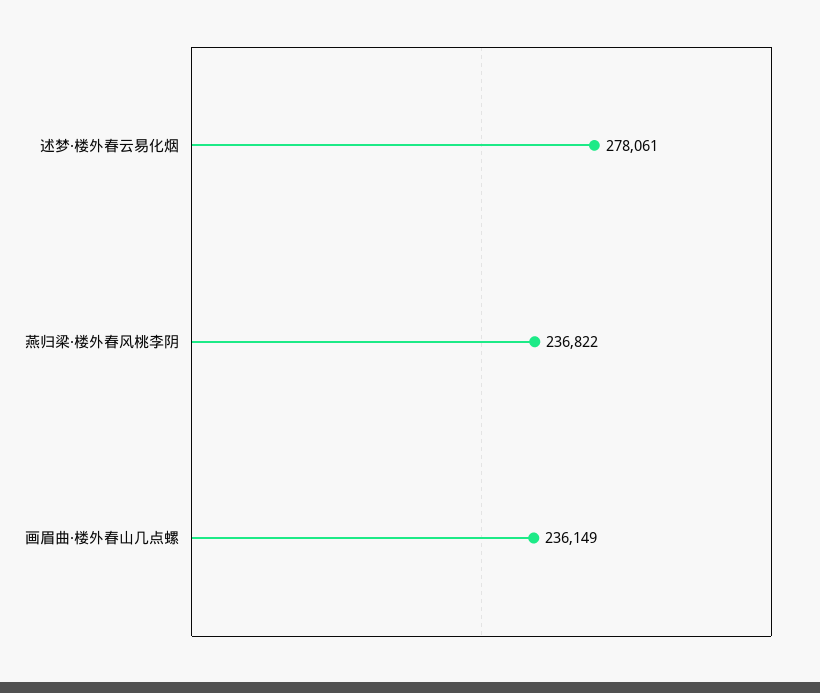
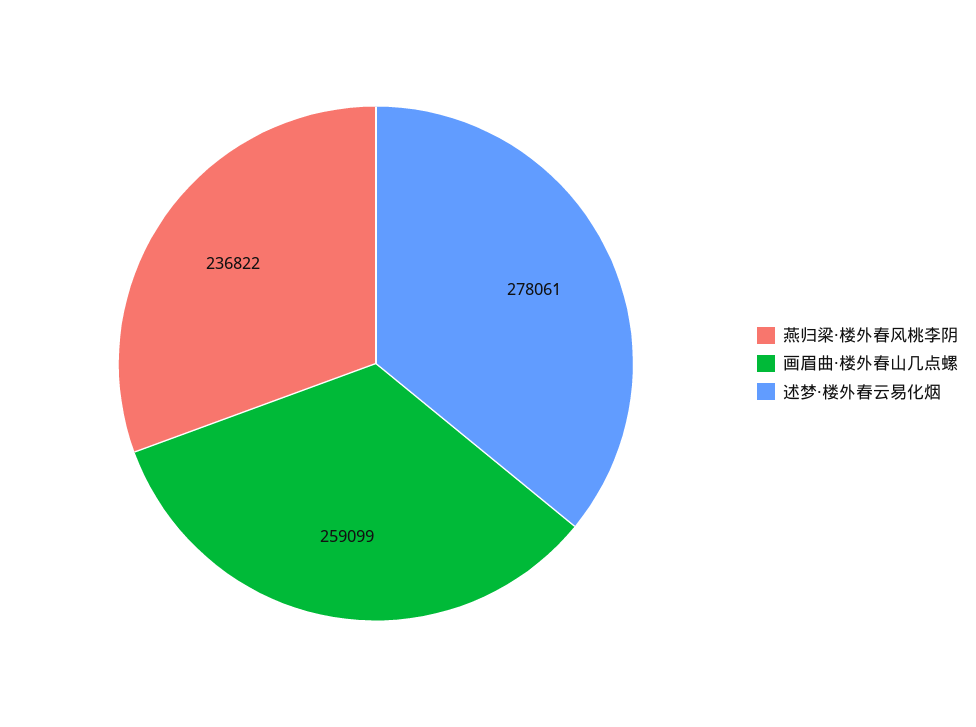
  {
    "述梦·楼外春云易化烟": 278061,
    "燕归梁·楼外春风桃李阴": 236822,
-   "画眉曲·楼外春山几点螺": 236149
+   "画眉曲·楼外春山几点螺": 259099
  }

